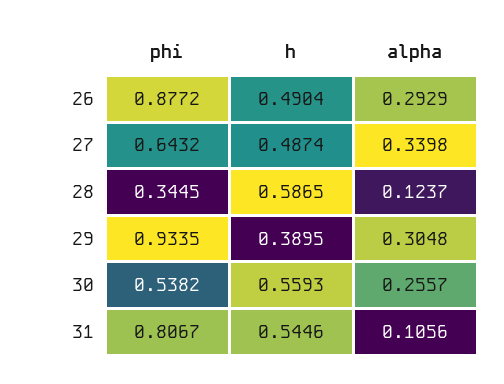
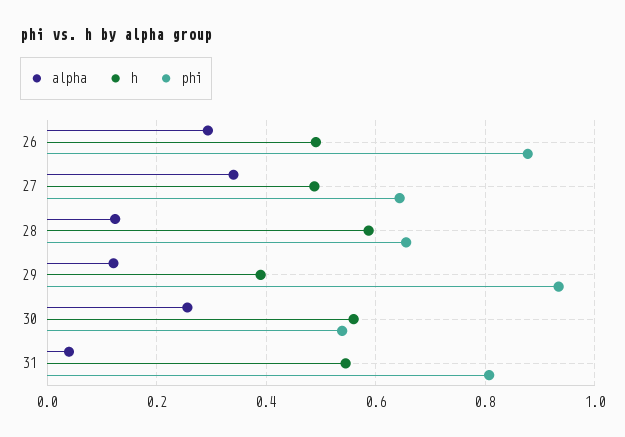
  {
    "phi": {
      "26": 0.8772,
      "27": 0.6432,
-     "28": 0.3445,
+     "28": 0.66,
      "29": 0.9335,
      "30": 0.5382,
      "31": 0.8067
    },
    "h": {
      "26": 0.4904,
      "27": 0.4874,
      "28": 0.5865,
      "29": 0.3895,
      "30": 0.5593,
      "31": 0.5446
    },
    "alpha": {
      "26": 0.2929,
      "27": 0.3398,
      "28": 0.1237,
-     "29": 0.3048,
+     "29": 0.12,
      "30": 0.2557,
-     "31": 0.1056
+     "31": 0.04
    }
  }

